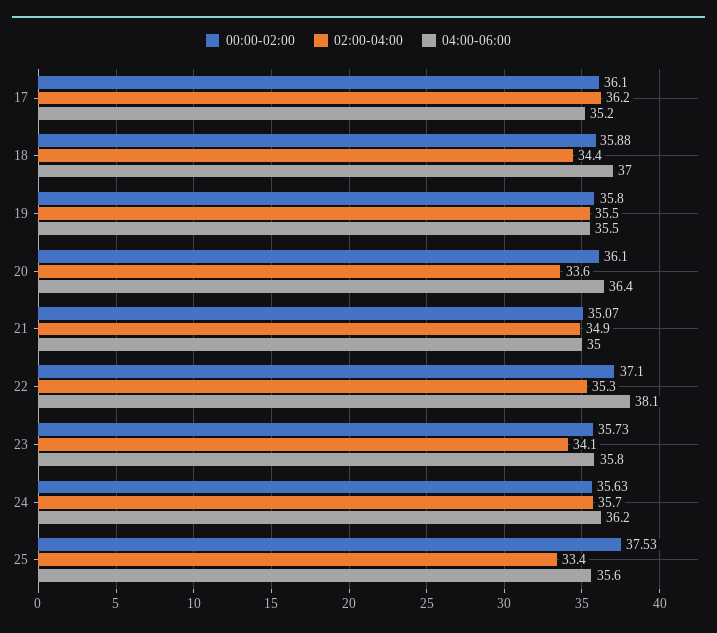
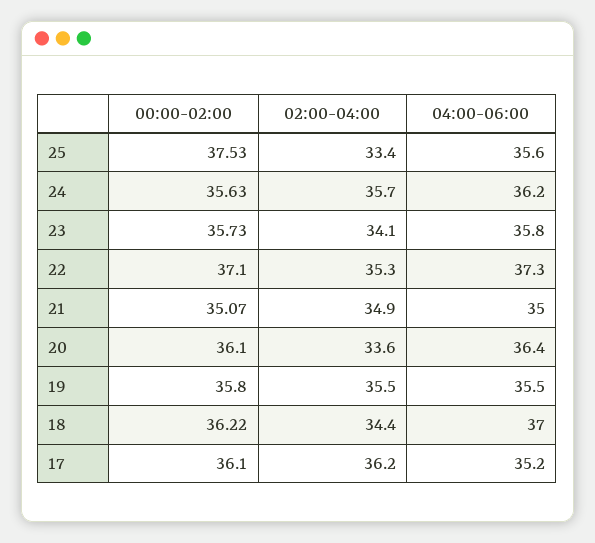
  {
    "00:00-02:00": {
      "17": 36.1,
-     "18": 35.88,
+     "18": 36.22,
      "19": 35.8,
      "20": 36.1,
      "21": 35.07,
      "22": 37.1,
      "23": 35.73,
      "24": 35.63,
      "25": 37.53
    },
    "02:00-04:00": {
      "17": 36.2,
      "18": 34.4,
      "19": 35.5,
      "20": 33.6,
      "21": 34.9,
      "22": 35.3,
      "23": 34.1,
      "24": 35.7,
      "25": 33.4
    },
    "04:00-06:00": {
      "17": 35.2,
      "18": 37,
      "19": 35.5,
      "20": 36.4,
      "21": 35,
-     "22": 38.1,
+     "22": 37.3,
      "23": 35.8,
      "24": 36.2,
      "25": 35.6
    }
  }

